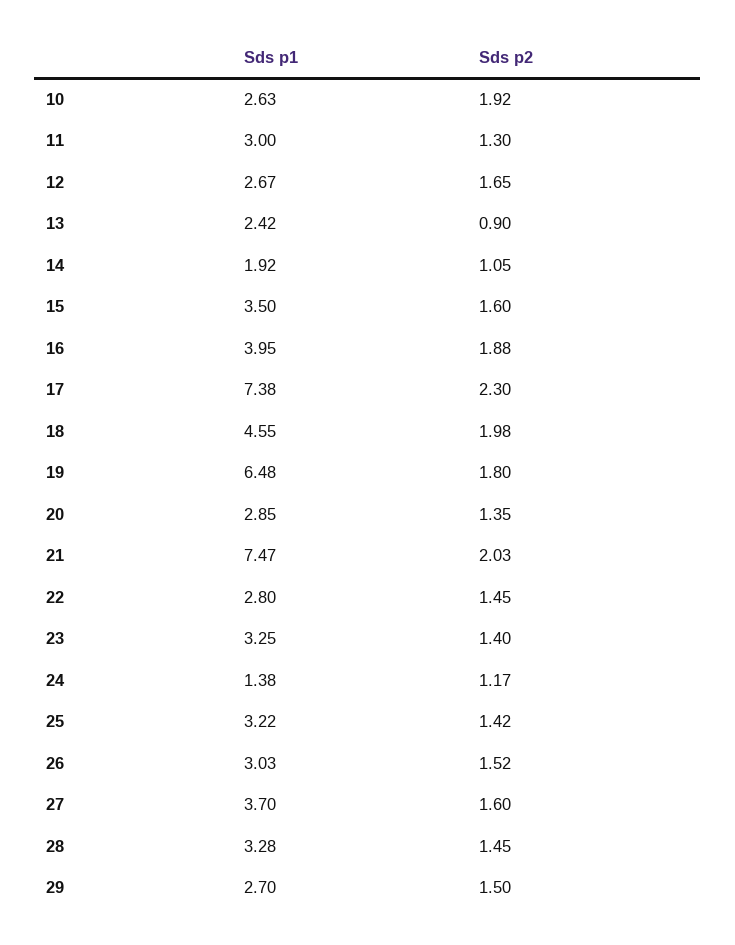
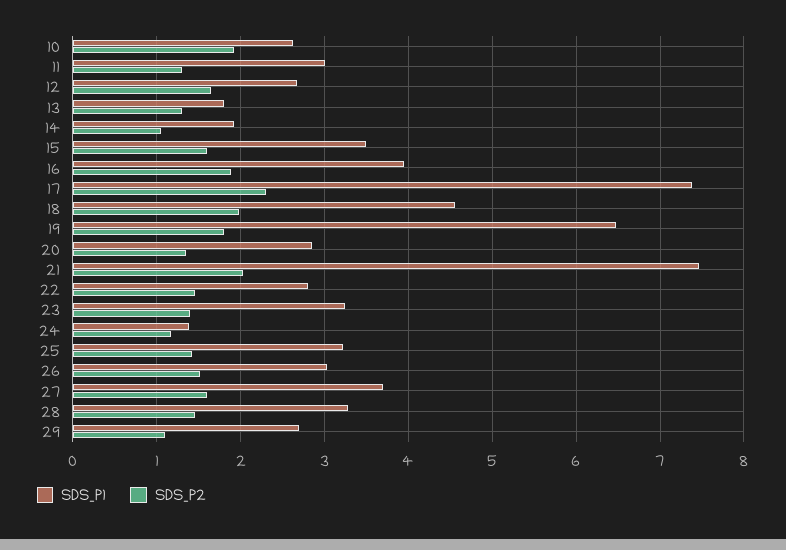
  {
    "Sds p1": {
      "10": 2.63,
      "11": 3,
      "12": 2.67,
-     "13": 2.42,
+     "13": 1.8,
      "14": 1.92,
      "15": 3.5,
      "16": 3.95,
      "17": 7.38,
      "18": 4.55,
      "19": 6.48,
      "20": 2.85,
      "21": 7.47,
      "22": 2.8,
      "23": 3.25,
      "24": 1.38,
      "25": 3.22,
      "26": 3.03,
      "27": 3.7,
      "28": 3.28,
      "29": 2.7
    },
    "Sds p2": {
      "10": 1.92,
      "11": 1.3,
      "12": 1.65,
-     "13": 0.9,
+     "13": 1.3,
      "14": 1.05,
      "15": 1.6,
      "16": 1.88,
      "17": 2.3,
      "18": 1.98,
      "19": 1.8,
      "20": 1.35,
      "21": 2.03,
      "22": 1.45,
      "23": 1.4,
      "24": 1.17,
      "25": 1.42,
      "26": 1.52,
      "27": 1.6,
      "28": 1.45,
-     "29": 1.5
+     "29": 1.1
    }
  }

